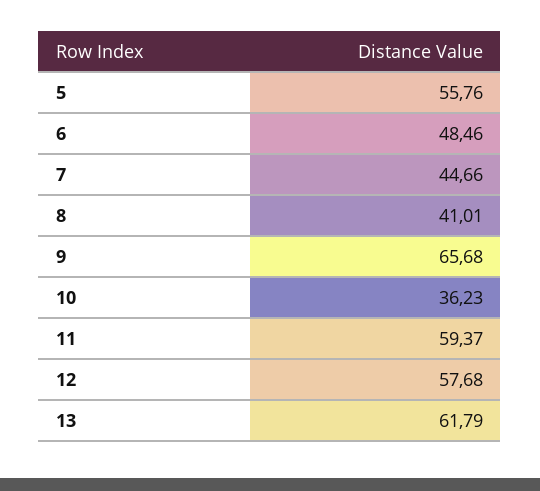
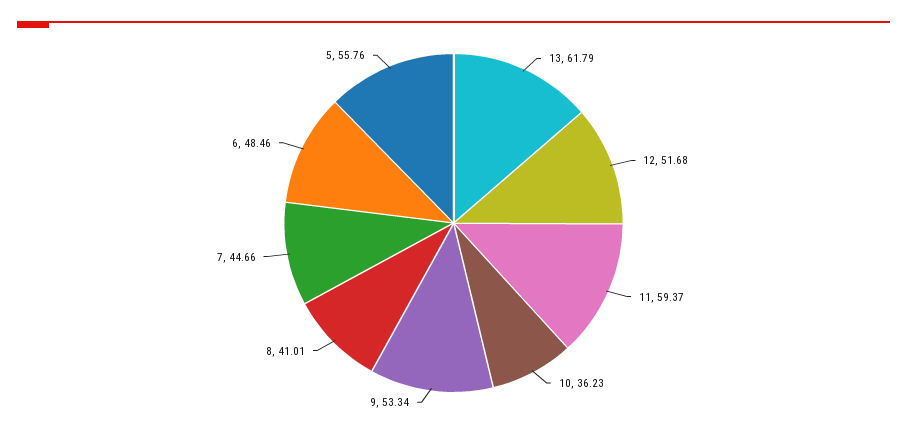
  {
    "5": 55.76,
    "6": 48.46,
    "7": 44.66,
    "8": 41.01,
-   "9": 65.68,
+   "9": 53.34,
    "10": 36.23,
    "11": 59.37,
-   "12": 57.68,
+   "12": 51.68,
    "13": 61.79
  }

